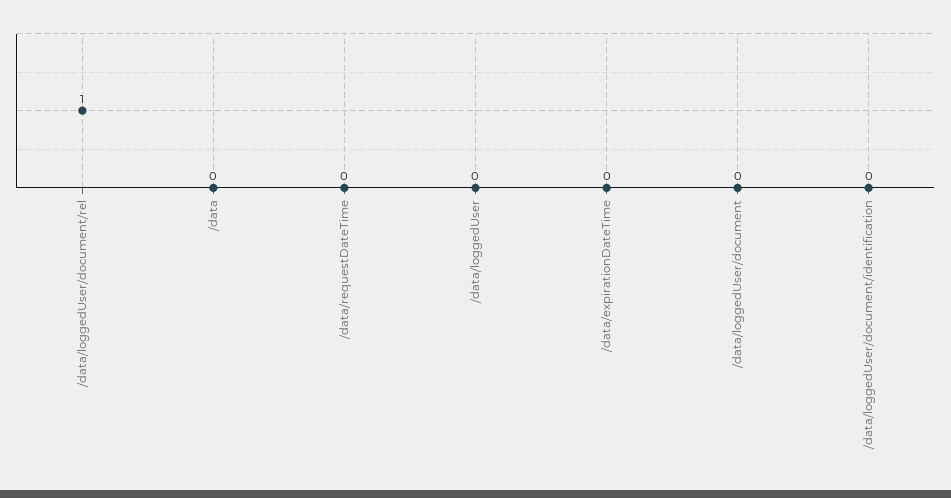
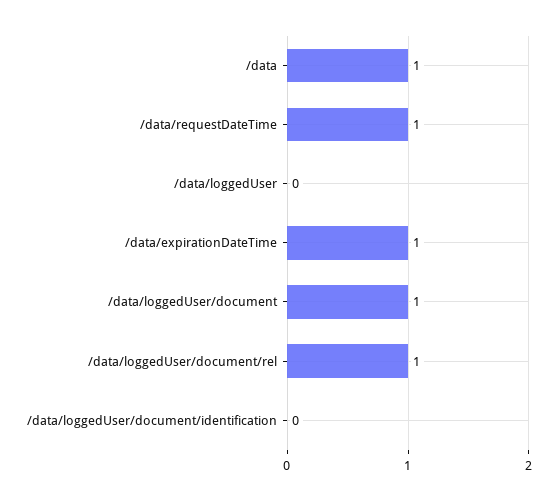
  {
    "/data/loggedUser/document/rel": 1,
-   "/data": 0,
+   "/data": 1,
-   "/data/requestDateTime": 0,
+   "/data/requestDateTime": 1,
    "/data/loggedUser": 0,
-   "/data/expirationDateTime": 0,
+   "/data/expirationDateTime": 1,
-   "/data/loggedUser/document": 0,
+   "/data/loggedUser/document": 1,
    "/data/loggedUser/document/identification": 0
  }

